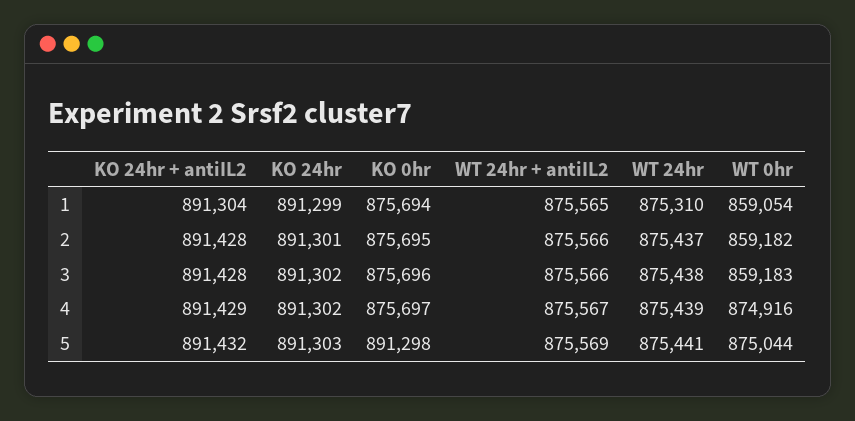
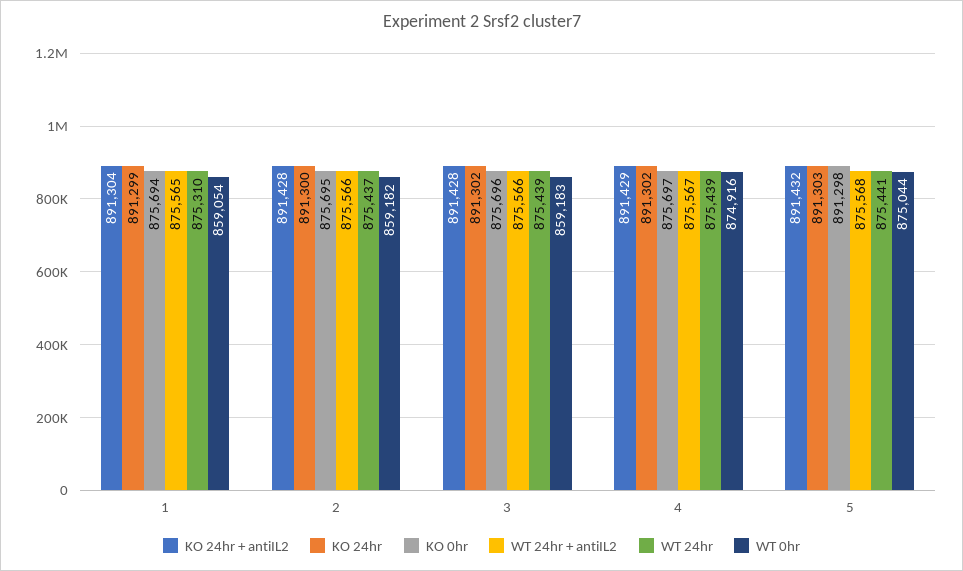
  {
    "KO 24hr + antiIL2": {
      "1": 891304,
      "2": 891428,
      "3": 891428,
      "4": 891429,
      "5": 891432
    },
    "KO 24hr": {
      "1": 891299,
-     "2": 891301,
+     "2": 891300,
      "3": 891302,
      "4": 891302,
      "5": 891303
    },
    "KO 0hr": {
      "1": 875694,
      "2": 875695,
      "3": 875696,
      "4": 875697,
      "5": 891298
    },
    "WT 24hr + antiIL2": {
      "1": 875565,
      "2": 875566,
      "3": 875566,
      "4": 875567,
-     "5": 875569
+     "5": 875568
    },
    "WT 24hr": {
      "1": 875310,
      "2": 875437,
-     "3": 875438,
+     "3": 875439,
      "4": 875439,
      "5": 875441
    },
    "WT 0hr": {
      "1": 859054,
      "2": 859182,
      "3": 859183,
      "4": 874916,
      "5": 875044
    }
  }

